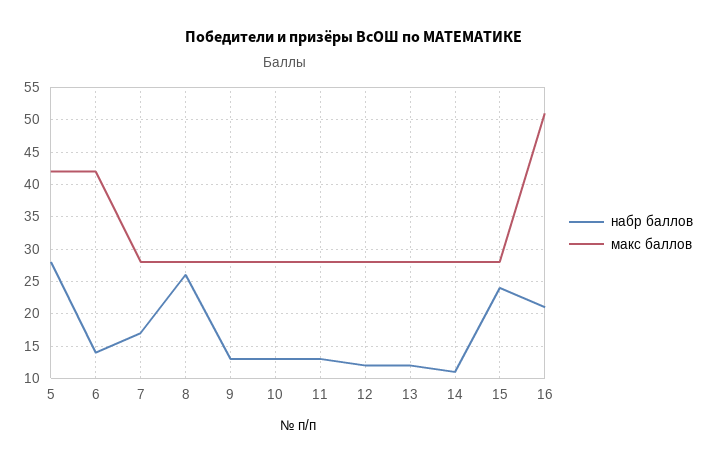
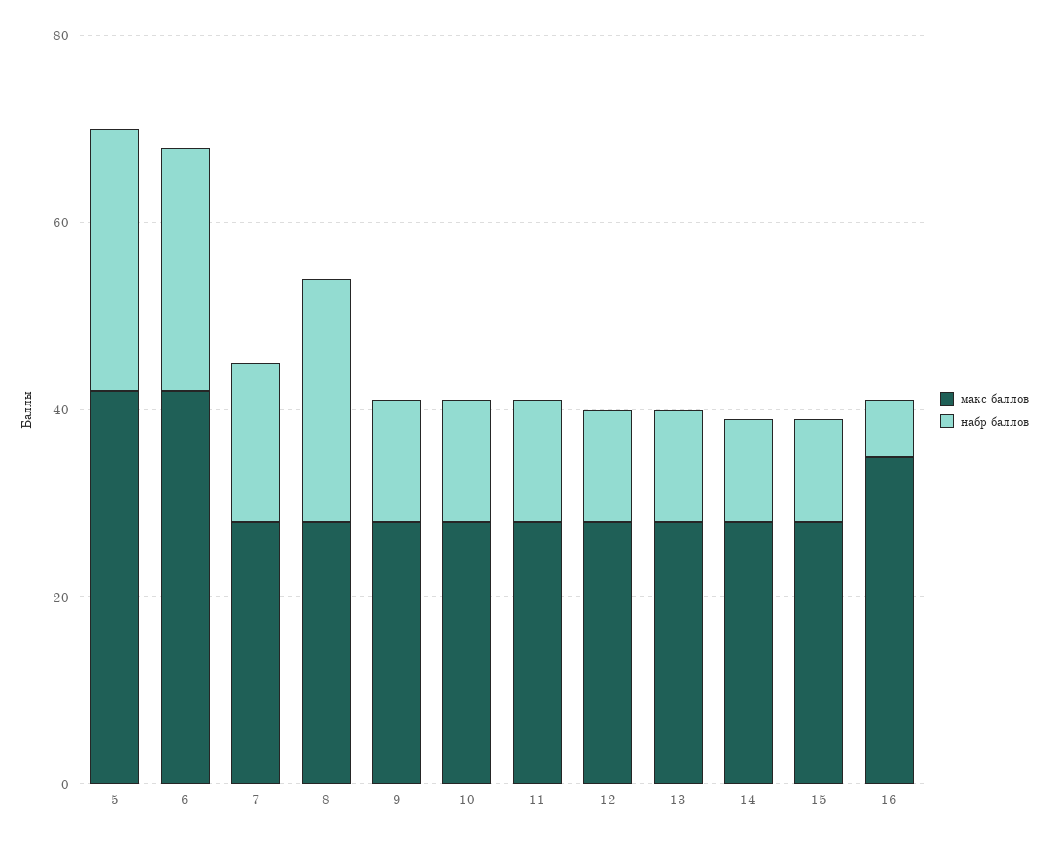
  {
    "набр баллов": {
      "5": 28,
-     "6": 14,
+     "6": 25,
      "7": 17,
      "8": 26,
      "9": 13,
      "10": 13,
      "11": 13,
      "12": 12,
      "13": 12,
      "14": 11,
-     "15": 24,
+     "15": 10,
-     "16": 21
+     "16": 5
    },
    "макс баллов": {
      "5": 42,
      "6": 42,
      "7": 28,
      "8": 28,
      "9": 28,
      "10": 28,
      "11": 28,
      "12": 28,
      "13": 28,
      "14": 28,
      "15": 28,
-     "16": 51
+     "16": 35
    }
  }

